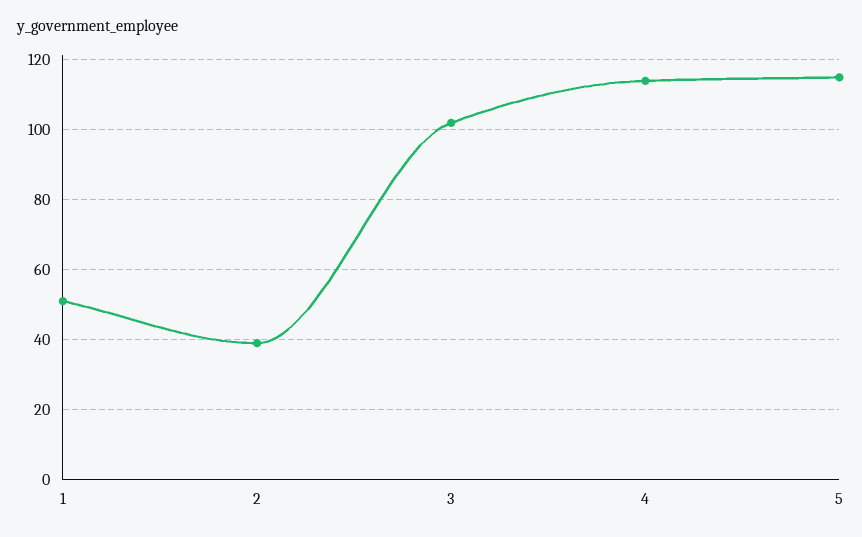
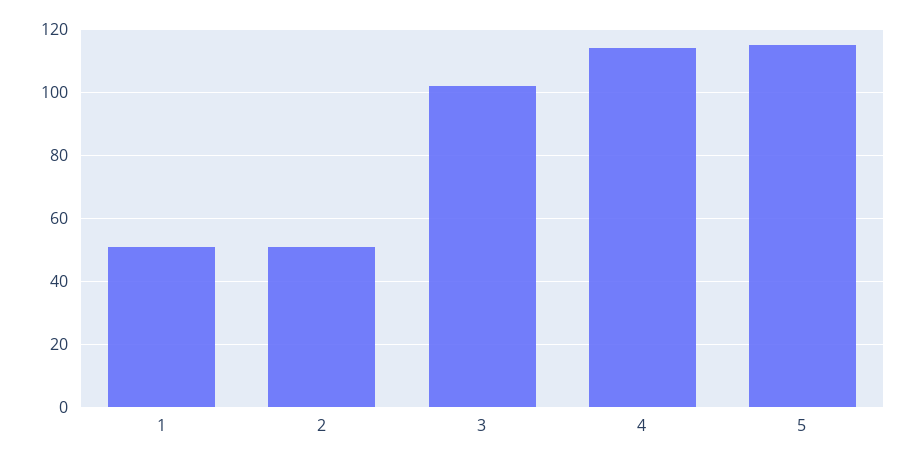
  {
    "1": 50,
-   "2": 40,
+   "2": 50,
    "3": 100,
    "4": 115,
    "5": 115
  }

